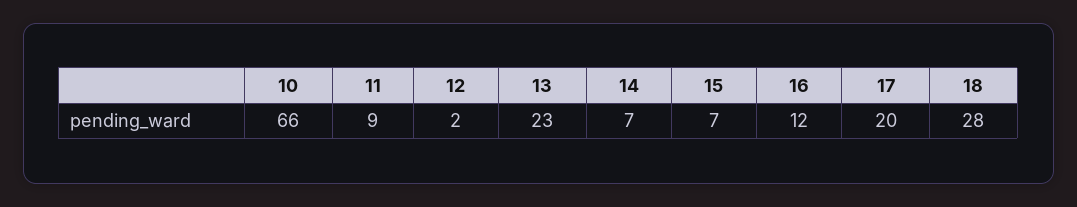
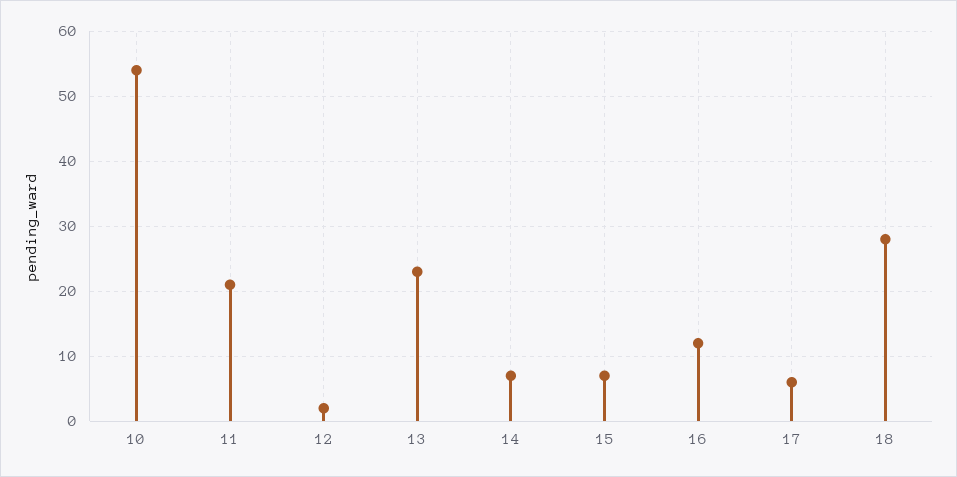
  {
-   "10": 66,
+   "10": 54,
-   "11": 9,
+   "11": 21,
    "12": 2,
    "13": 23,
    "14": 7,
    "15": 7,
    "16": 12,
-   "17": 20,
+   "17": 6,
    "18": 28
  }

